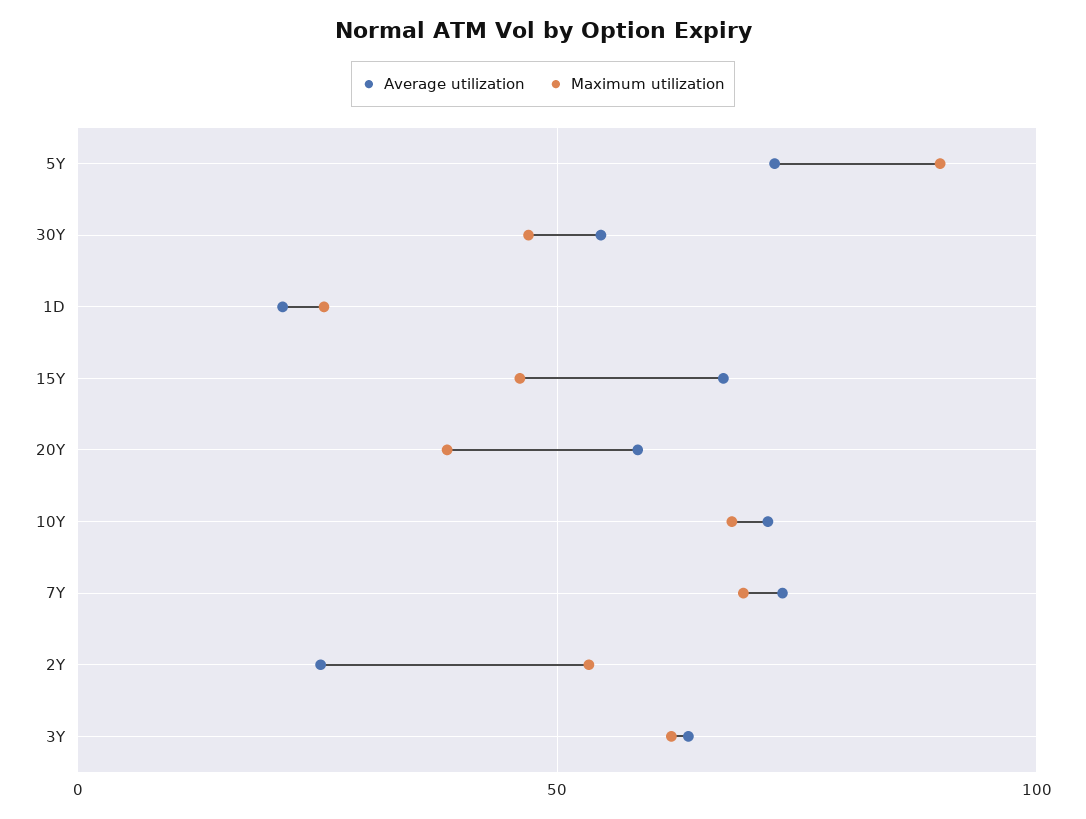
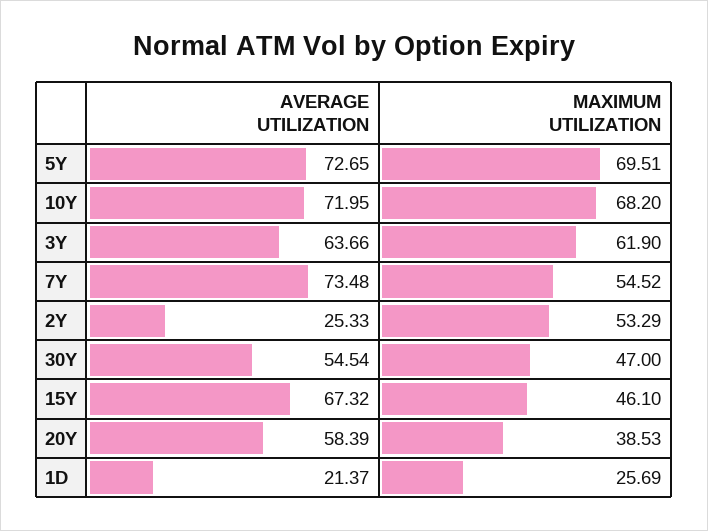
  {
    "Average utilization": {
      "5Y": 72.65,
      "30Y": 54.54,
      "1D": 21.37,
      "15Y": 67.32,
      "20Y": 58.39,
      "10Y": 71.95,
      "7Y": 73.48,
      "2Y": 25.33,
      "3Y": 63.66
    },
    "Maximum utilization": {
-     "5Y": 90,
+     "5Y": 69.51,
      "30Y": 47,
      "1D": 25.69,
      "15Y": 46.1,
      "20Y": 38.53,
      "10Y": 68.2,
-     "7Y": 70,
+     "7Y": 54.52,
      "2Y": 53.29,
      "3Y": 61.9
    }
  }

